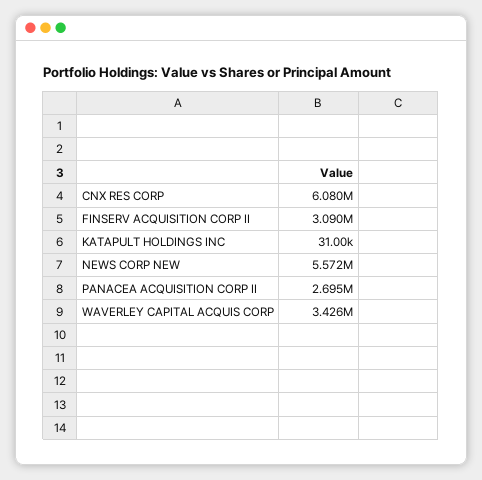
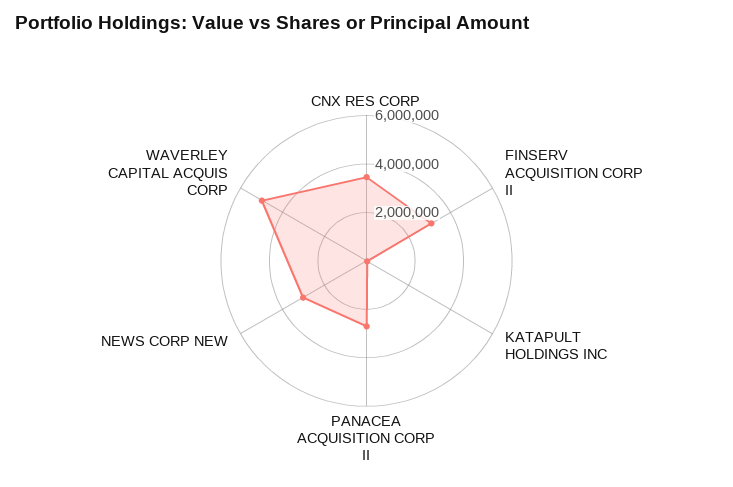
  {
-   "CNX RES CORP": 6080000,
+   "CNX RES CORP": 3500000,
    "FINSERV ACQUISITION CORP II": 3090000,
    "KATAPULT HOLDINGS INC": 31000,
-   "NEWS CORP NEW": 5572000,
+   "NEWS CORP NEW": 3000000,
    "PANACEA ACQUISITION CORP II": 2695000,
-   "WAVERLEY CAPITAL ACQUIS CORP": 3426000
+   "WAVERLEY CAPITAL ACQUIS CORP": 5000000
  }

